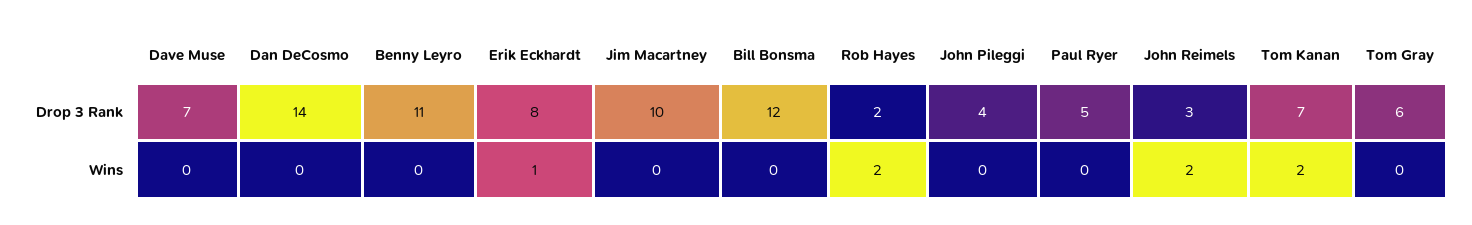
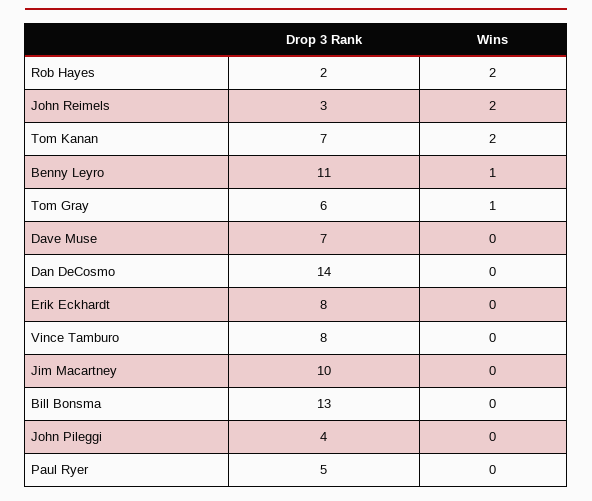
  {
    "Dave Muse": {
      "Drop 3 Rank": 7,
      "Wins": 0
    },
    "Dan DeCosmo": {
      "Drop 3 Rank": 14,
      "Wins": 0
    },
    "Benny Leyro": {
      "Drop 3 Rank": 11,
-     "Wins": 0
+     "Wins": 1
    },
    "Erik Eckhardt": {
      "Drop 3 Rank": 8,
-     "Wins": 1
+     "Wins": 0
    },
    "Jim Macartney": {
      "Drop 3 Rank": 10,
      "Wins": 0
    },
    "Bill Bonsma": {
-     "Drop 3 Rank": 12,
+     "Drop 3 Rank": 13,
      "Wins": 0
    },
    "Rob Hayes": {
      "Drop 3 Rank": 2,
      "Wins": 2
    },
    "John Pileggi": {
      "Drop 3 Rank": 4,
      "Wins": 0
    },
    "Paul Ryer": {
      "Drop 3 Rank": 5,
      "Wins": 0
    },
    "John Reimels": {
      "Drop 3 Rank": 3,
      "Wins": 2
    },
    "Tom Kanan": {
      "Drop 3 Rank": 7,
      "Wins": 2
    },
    "Tom Gray": {
      "Drop 3 Rank": 6,
-     "Wins": 0
+     "Wins": 1
-   }
+   },
+   "Vince Tamburo": {
+     "Drop 3 Rank": 8,
+     "Wins": 0
+   }
  }

